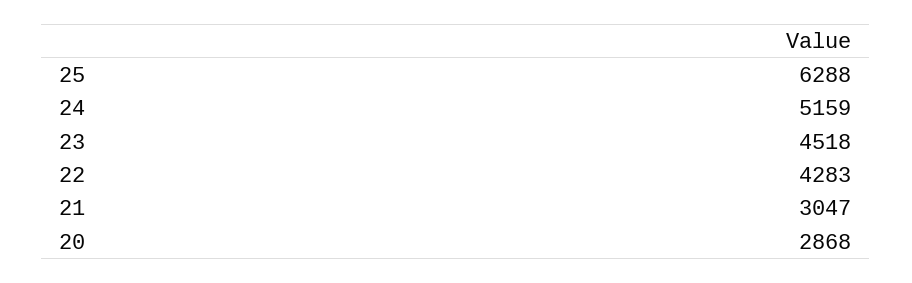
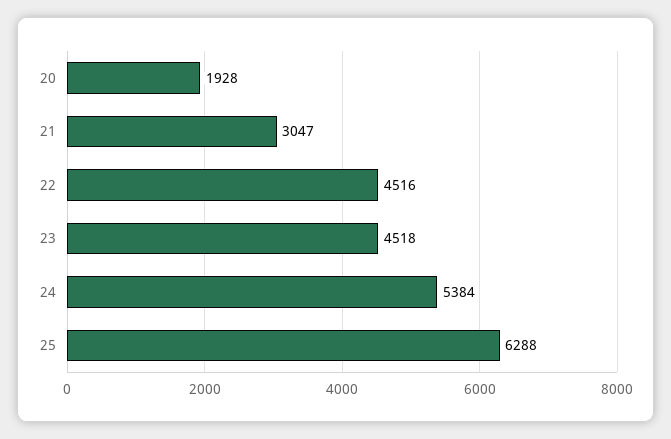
  {
    "25": 6288,
-   "24": 5159,
+   "24": 5384,
    "23": 4518,
-   "22": 4283,
+   "22": 4516,
    "21": 3047,
-   "20": 2868
+   "20": 1928
  }

